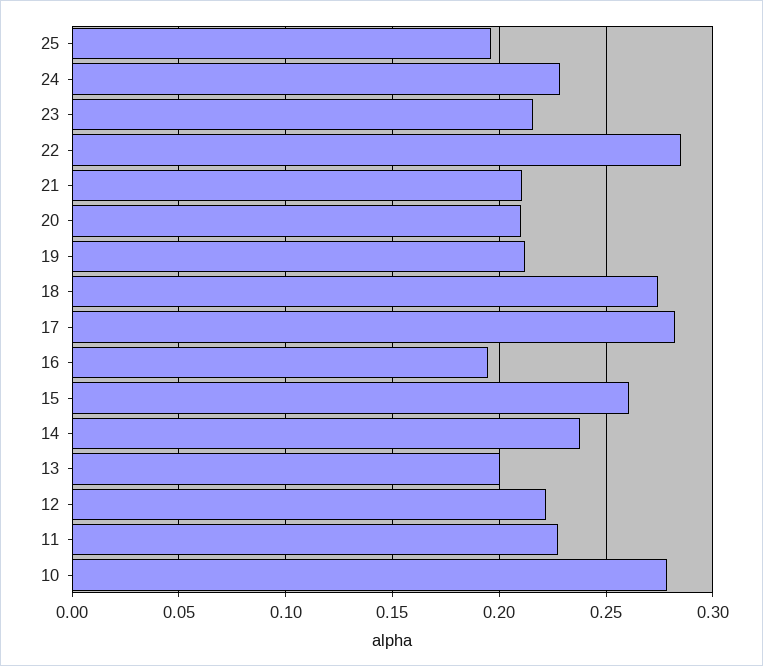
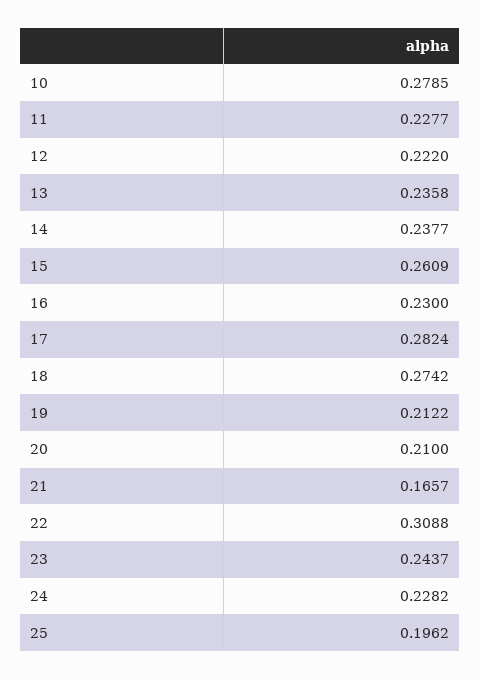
  {
    "25": 0.1962,
    "24": 0.2282,
-   "23": 0.215,
+   "23": 0.2437,
-   "22": 0.285,
+   "22": 0.3088,
-   "21": 0.21,
+   "21": 0.1657,
    "20": 0.21,
    "19": 0.2122,
    "18": 0.2742,
    "17": 0.2824,
-   "16": 0.195,
+   "16": 0.23,
    "15": 0.2609,
    "14": 0.2377,
-   "13": 0.2,
+   "13": 0.2358,
    "12": 0.222,
    "11": 0.2277,
    "10": 0.2785
  }

